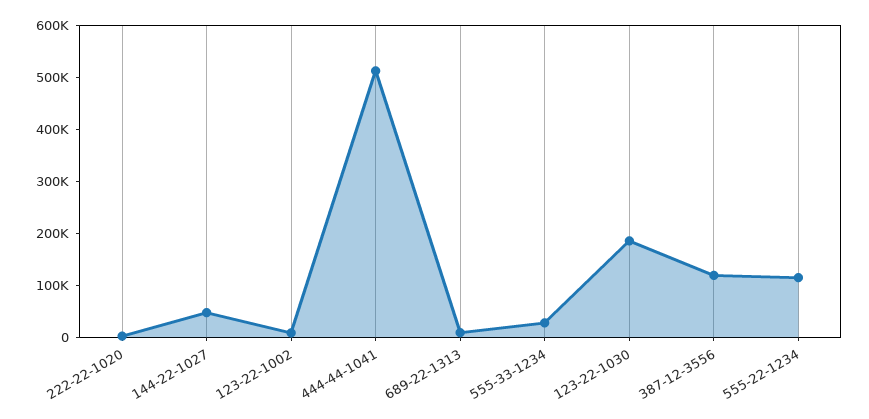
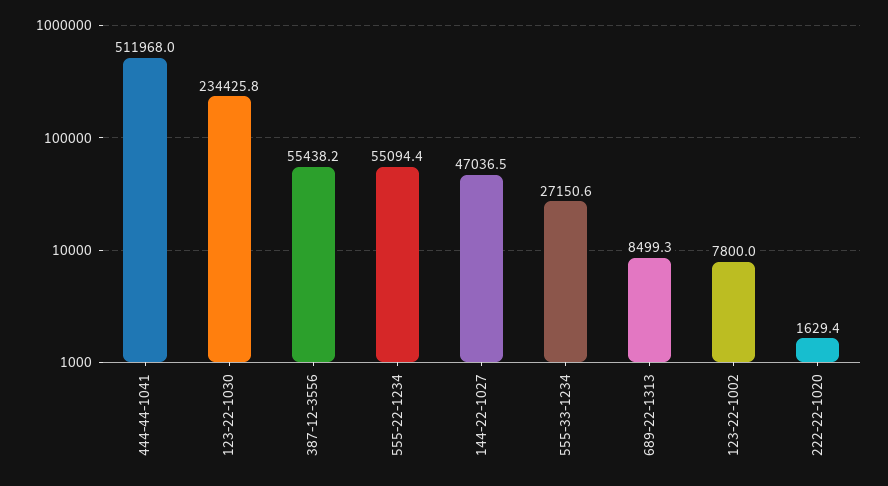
  {
    "222-22-1020": 1629.4,
    "144-22-1027": 47036.5,
    "123-22-1002": 7800,
    "444-44-1041": 511968,
    "689-22-1313": 8499.3,
    "555-33-1234": 27150.6,
-   "123-22-1030": 180000,
+   "123-22-1030": 234425.8,
-   "387-12-3556": 120000,
+   "387-12-3556": 55438.2,
-   "555-22-1234": 120000
+   "555-22-1234": 55094.4
  }

